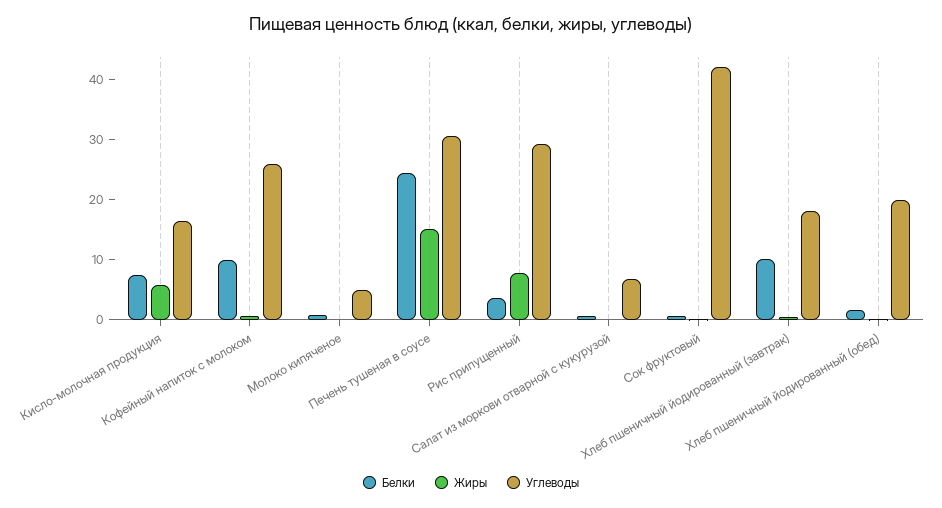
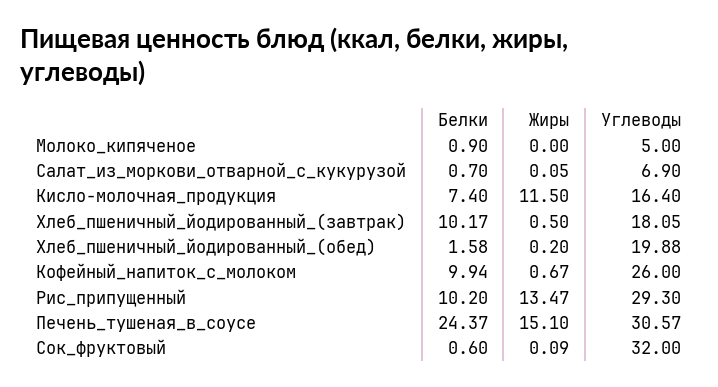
  {
    "Белки": {
      "Кисло-молочная продукция": 7.4,
      "Кофейный напиток с молоком": 9.94,
      "Молоко кипяченое": 0.9,
      "Печень тушеная в соусе": 24.37,
-     "Рис припущенный": 4,
+     "Рис припущенный": 10.2,
      "Салат из моркови отварной с кукурузой": 0.7,
      "Сок фруктовый": 0.6,
      "Хлеб пшеничный йодированный (завтрак)": 10.17,
      "Хлеб пшеничный йодированный (обед)": 1.58
    },
    "Жиры": {
-     "Кисло-молочная продукция": 6,
+     "Кисло-молочная продукция": 11.5,
      "Кофейный напиток с молоком": 0.67,
      "Молоко кипяченое": 0,
      "Печень тушеная в соусе": 15.1,
-     "Рис припущенный": 8,
+     "Рис припущенный": 13.47,
      "Салат из моркови отварной с кукурузой": 0.05,
      "Сок фруктовый": 0.09,
      "Хлеб пшеничный йодированный (завтрак)": 0.5,
      "Хлеб пшеничный йодированный (обед)": 0.2
    },
    "Углеводы": {
      "Кисло-молочная продукция": 16.4,
      "Кофейный напиток с молоком": 26,
      "Молоко кипяченое": 5,
      "Печень тушеная в соусе": 30.57,
      "Рис припущенный": 29.3,
      "Салат из моркови отварной с кукурузой": 6.9,
-     "Сок фруктовый": 42,
+     "Сок фруктовый": 32,
      "Хлеб пшеничный йодированный (завтрак)": 18.05,
      "Хлеб пшеничный йодированный (обед)": 19.88
    }
  }

